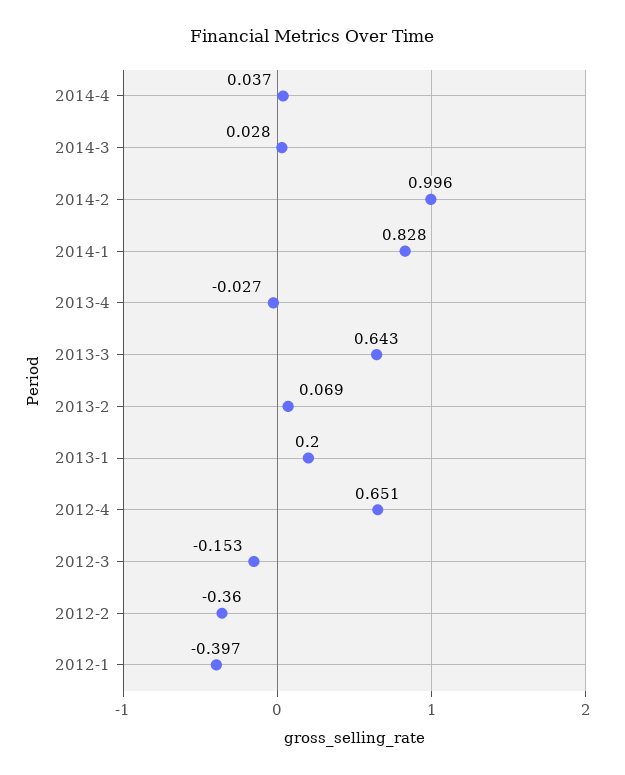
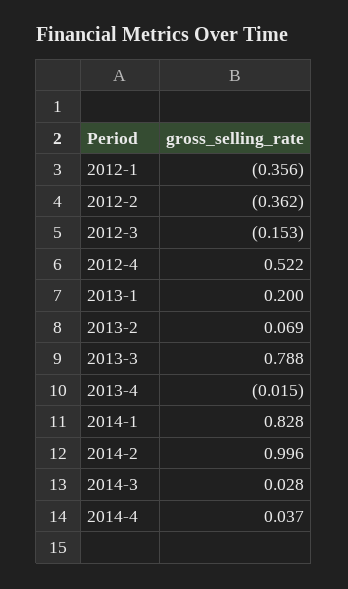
  {
    "2014-4": 0.037,
    "2014-3": 0.028,
    "2014-2": 0.996,
    "2014-1": 0.828,
-   "2013-4": -0.027,
+   "2013-4": -0.015,
-   "2013-3": 0.643,
+   "2013-3": 0.788,
    "2013-2": 0.069,
    "2013-1": 0.2,
-   "2012-4": 0.651,
+   "2012-4": 0.522,
    "2012-3": -0.153,
-   "2012-2": -0.36,
+   "2012-2": -0.362,
-   "2012-1": -0.397
+   "2012-1": -0.356
  }

